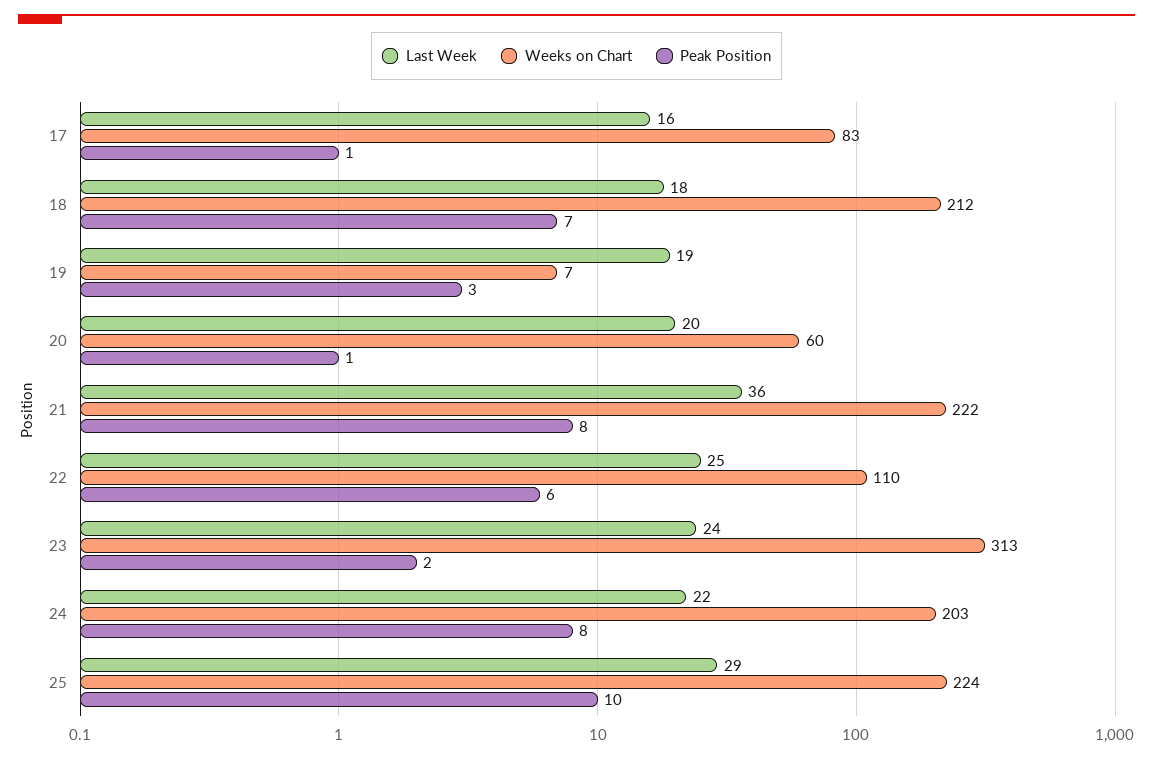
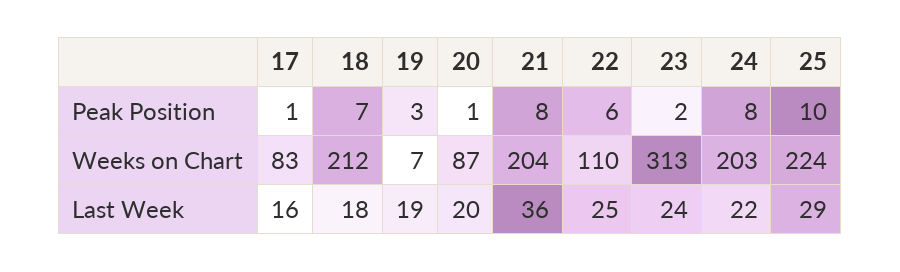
  {
    "Last Week": {
      "17": 16,
      "18": 18,
      "19": 19,
      "20": 20,
      "21": 36,
      "22": 25,
      "23": 24,
      "24": 22,
      "25": 29
    },
    "Weeks on Chart": {
      "17": 83,
      "18": 212,
      "19": 7,
-     "20": 60,
+     "20": 87,
-     "21": 222,
+     "21": 204,
      "22": 110,
      "23": 313,
      "24": 203,
      "25": 224
    },
    "Peak Position": {
      "17": 1,
      "18": 7,
      "19": 3,
      "20": 1,
      "21": 8,
      "22": 6,
      "23": 2,
      "24": 8,
      "25": 10
    }
  }

